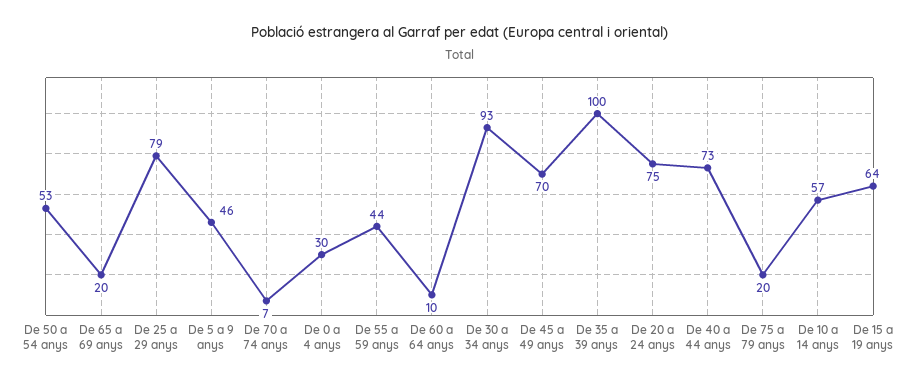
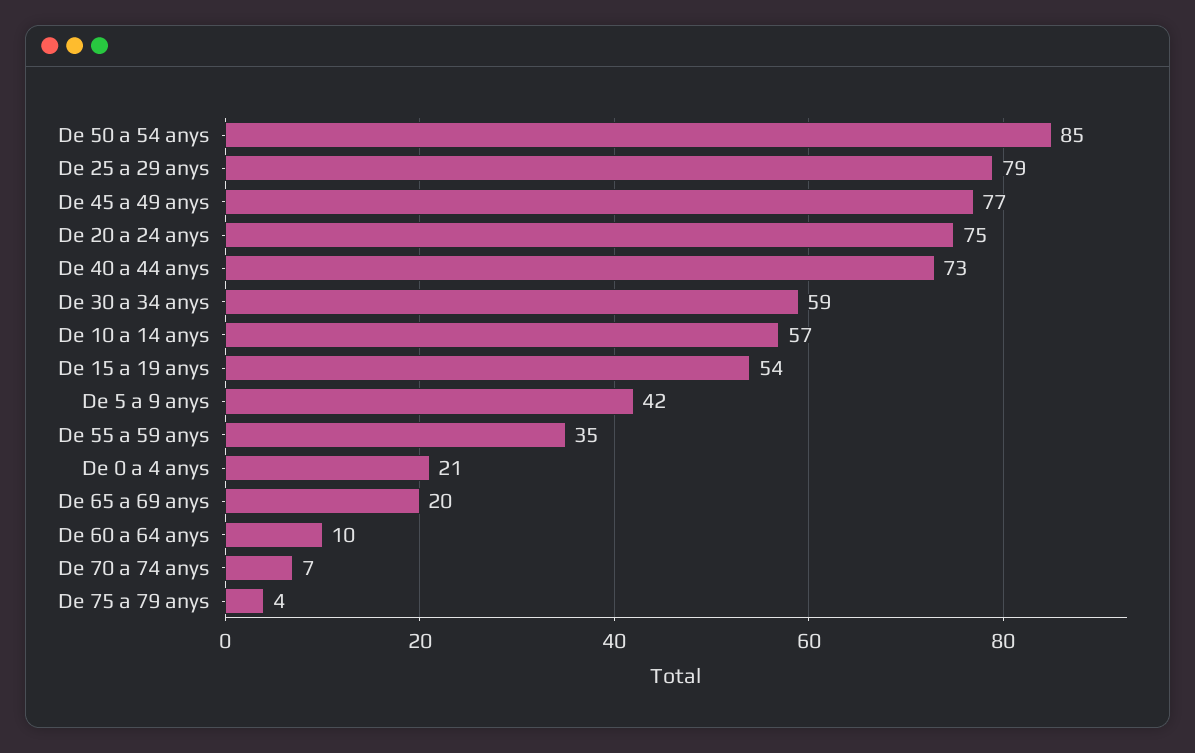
  {
-   "De 50 a 54 anys": 53,
+   "De 50 a 54 anys": 85,
    "De 65 a 69 anys": 20,
    "De 25 a 29 anys": 79,
-   "De 5 a 9 anys": 46,
+   "De 5 a 9 anys": 42,
    "De 70 a 74 anys": 7,
-   "De 0 a 4 anys": 30,
+   "De 0 a 4 anys": 21,
-   "De 55 a 59 anys": 44,
+   "De 55 a 59 anys": 35,
    "De 60 a 64 anys": 10,
-   "De 30 a 34 anys": 93,
+   "De 30 a 34 anys": 59,
-   "De 45 a 49 anys": 70,
+   "De 45 a 49 anys": 77,
-   "De 35 a 39 anys": 100,
    "De 20 a 24 anys": 75,
    "De 40 a 44 anys": 73,
-   "De 75 a 79 anys": 20,
+   "De 75 a 79 anys": 4,
    "De 10 a 14 anys": 57,
-   "De 15 a 19 anys": 64
+   "De 15 a 19 anys": 54
  }

